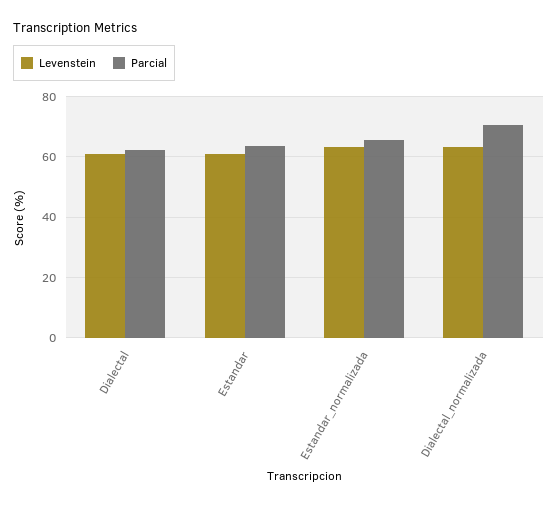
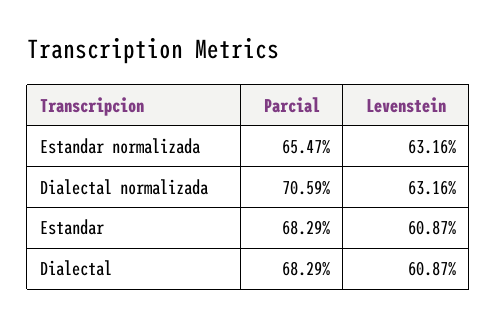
  {
    "Levenstein": {
      "Dialectal": 60.87,
      "Estandar": 60.87,
      "Estandar_normalizada": 63.16,
      "Dialectal_normalizada": 63.16
    },
    "Parcial": {
-     "Dialectal": 62,
+     "Dialectal": 68.29,
-     "Estandar": 64,
+     "Estandar": 68.29,
      "Estandar_normalizada": 65.47,
      "Dialectal_normalizada": 70.59
    }
  }

